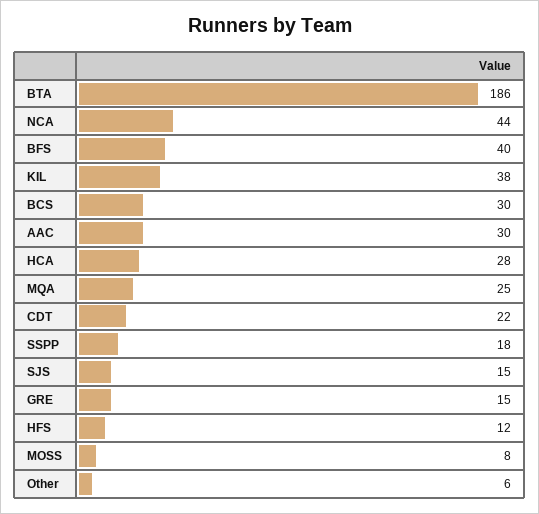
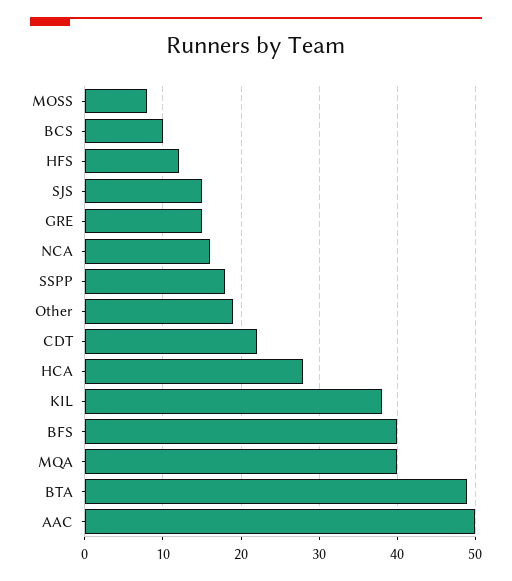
  {
-   "BTA": 186,
+   "BTA": 49,
-   "NCA": 44,
+   "NCA": 16,
    "BFS": 40,
    "KIL": 38,
-   "BCS": 30,
+   "BCS": 10,
-   "AAC": 30,
+   "AAC": 50,
    "HCA": 28,
-   "MQA": 25,
+   "MQA": 40,
    "CDT": 22,
    "SSPP": 18,
    "SJS": 15,
    "GRE": 15,
    "HFS": 12,
    "MOSS": 8,
-   "Other": 6
+   "Other": 19
  }

